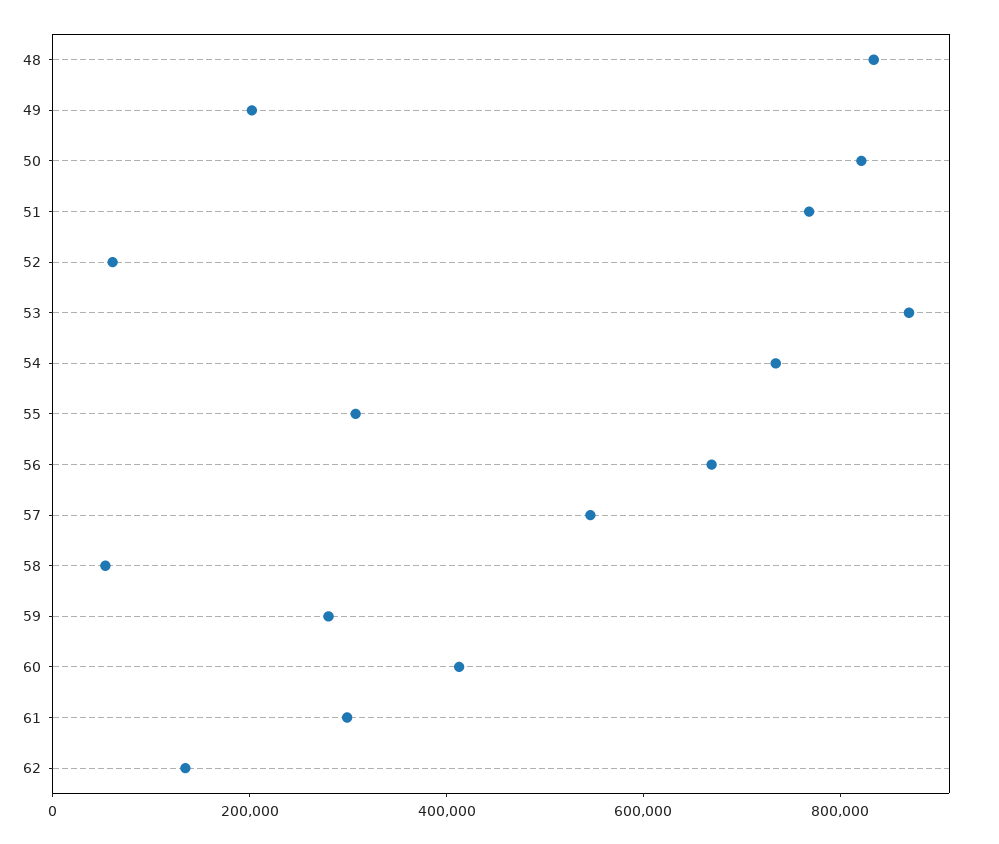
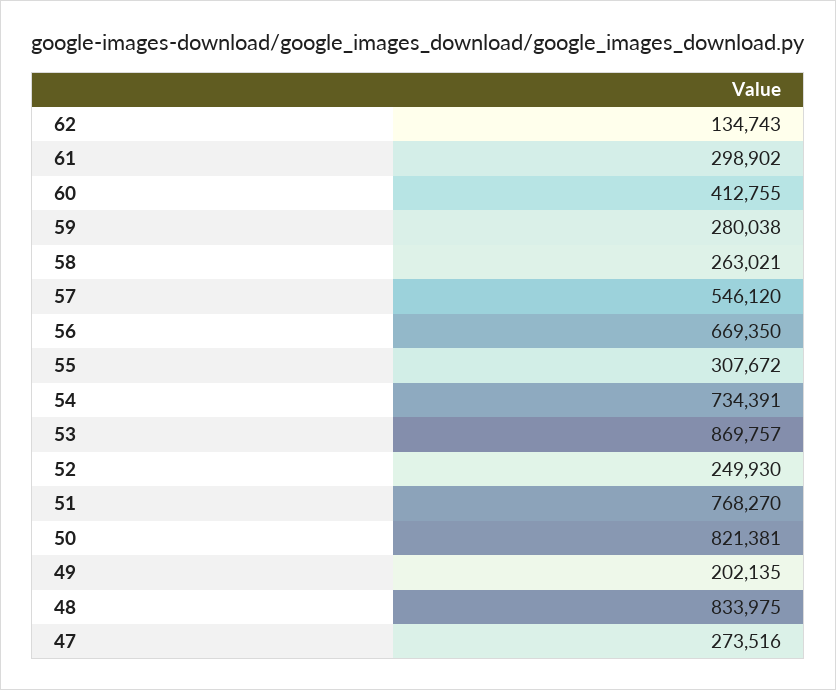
  {
    "48": 833975,
    "49": 202135,
    "50": 821381,
    "51": 768270,
-   "52": 50000,
+   "52": 249930,
    "53": 869757,
    "54": 734391,
    "55": 307672,
    "56": 669350,
    "57": 546120,
-   "58": 50000,
+   "58": 263021,
    "59": 280038,
    "60": 412755,
    "61": 298902,
-   "62": 134743
+   "62": 134743,
+   "47": 273516
  }

